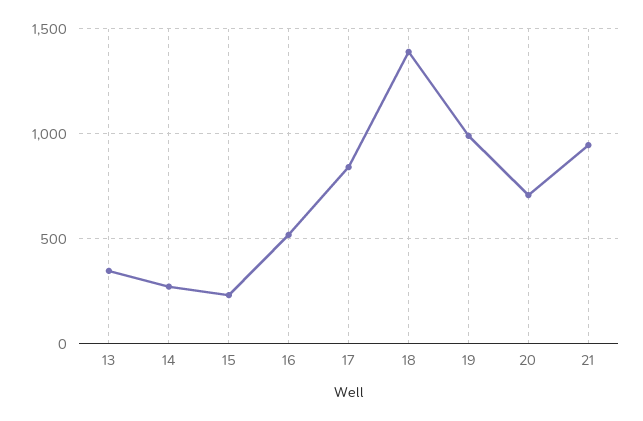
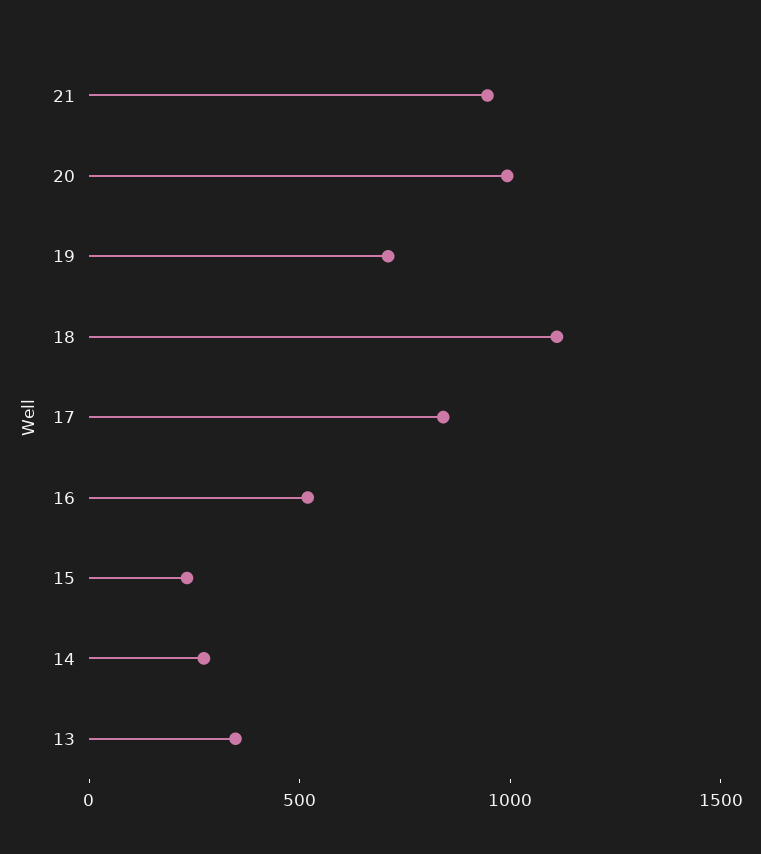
  {
    "13": 350,
    "14": 250,
    "15": 250,
    "16": 500,
    "17": 850,
-   "18": 1400,
+   "18": 1100,
-   "19": 1000,
+   "19": 700,
-   "20": 700,
+   "20": 1000,
    "21": 950
  }

